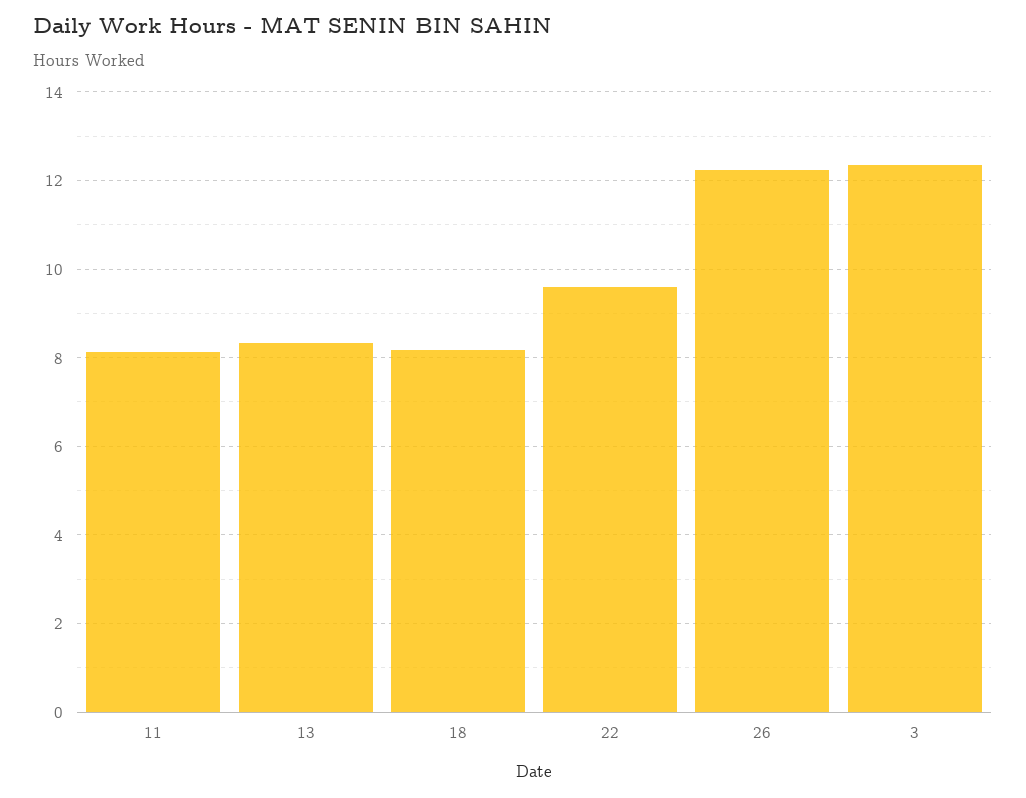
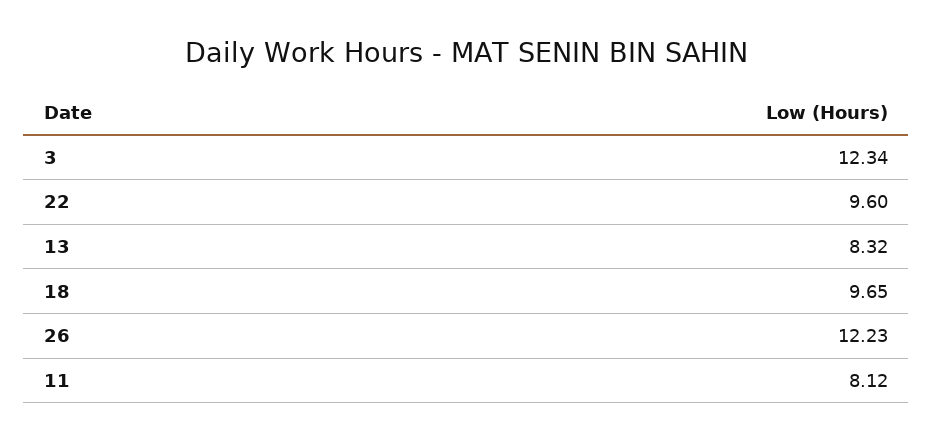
  {
    "11": 8.12,
    "13": 8.32,
-   "18": 8.2,
+   "18": 9.65,
    "22": 9.6,
    "26": 12.23,
    "3": 12.34
  }

